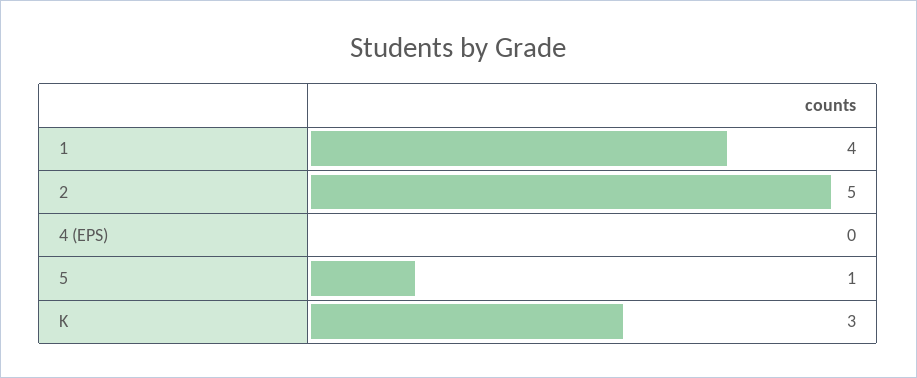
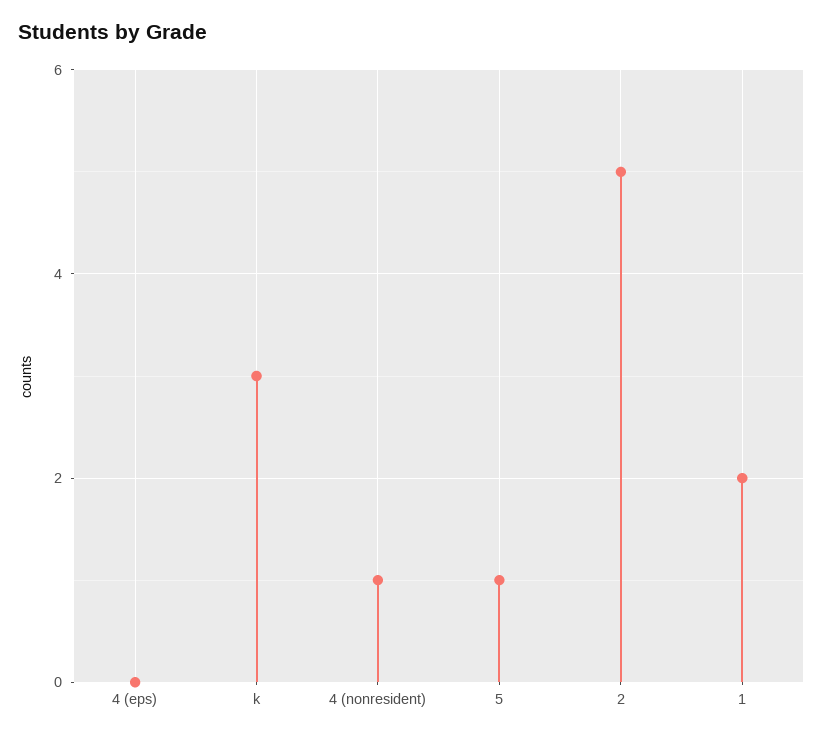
  {
-   "1": 4,
+   "1": 2,
    "2": 5,
    "4 (EPS)": 0,
    "5": 1,
-   "K": 3
+   "K": 3,
+   "4 (nonresident)": 1
  }

